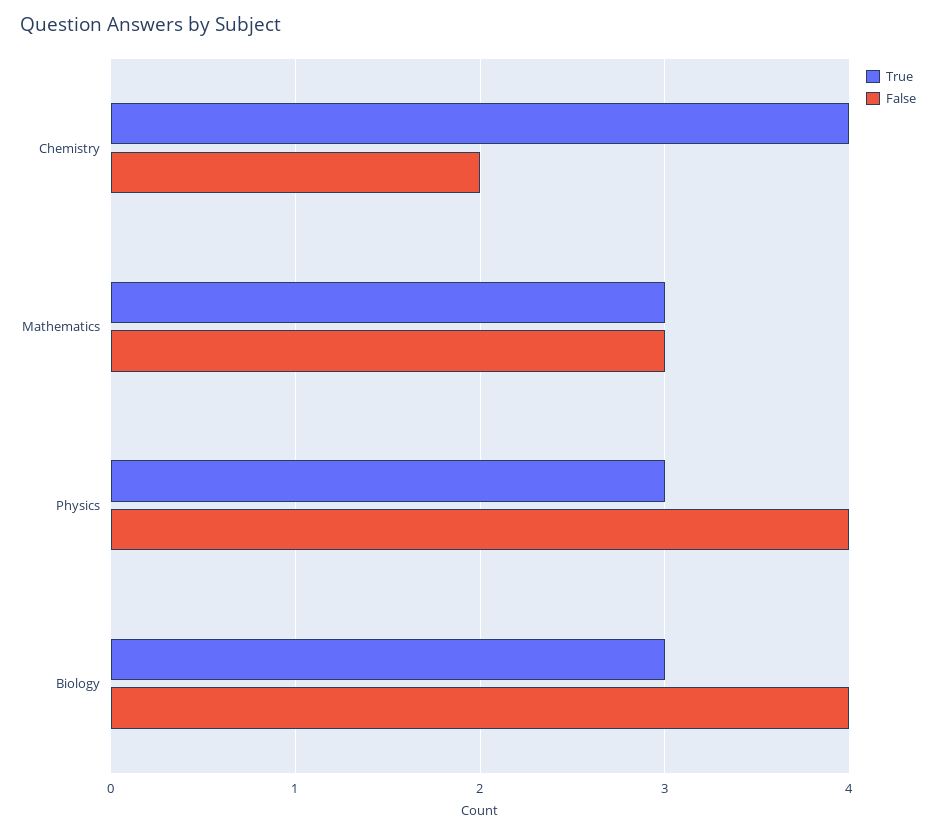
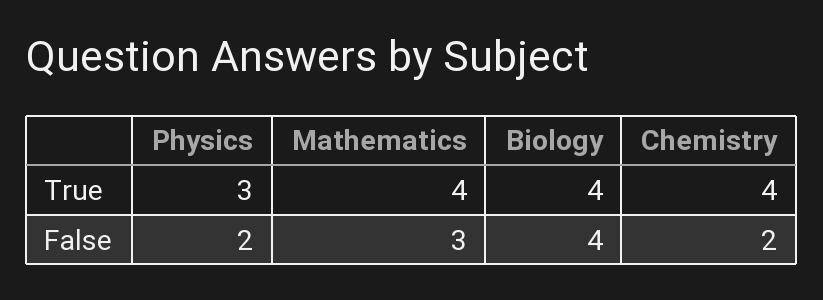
  {
    "True": {
      "Chemistry": 4,
-     "Mathematics": 3,
+     "Mathematics": 4,
      "Physics": 3,
-     "Biology": 3
+     "Biology": 4
    },
    "False": {
      "Chemistry": 2,
      "Mathematics": 3,
-     "Physics": 4,
+     "Physics": 2,
      "Biology": 4
    }
  }

